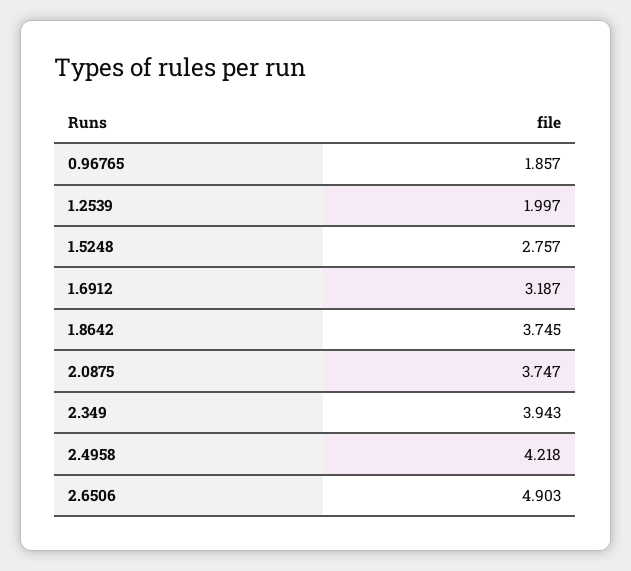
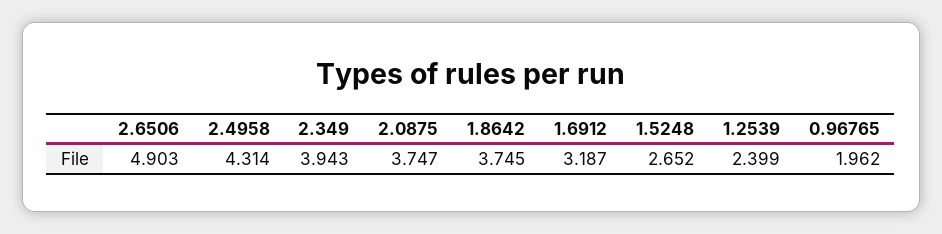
  {
-   "0.96765": 1.857,
+   "0.96765": 1.962,
-   "1.2539": 1.997,
+   "1.2539": 2.399,
-   "1.5248": 2.757,
+   "1.5248": 2.652,
    "1.6912": 3.187,
    "1.8642": 3.745,
    "2.0875": 3.747,
    "2.349": 3.943,
-   "2.4958": 4.218,
+   "2.4958": 4.314,
    "2.6506": 4.903
  }

